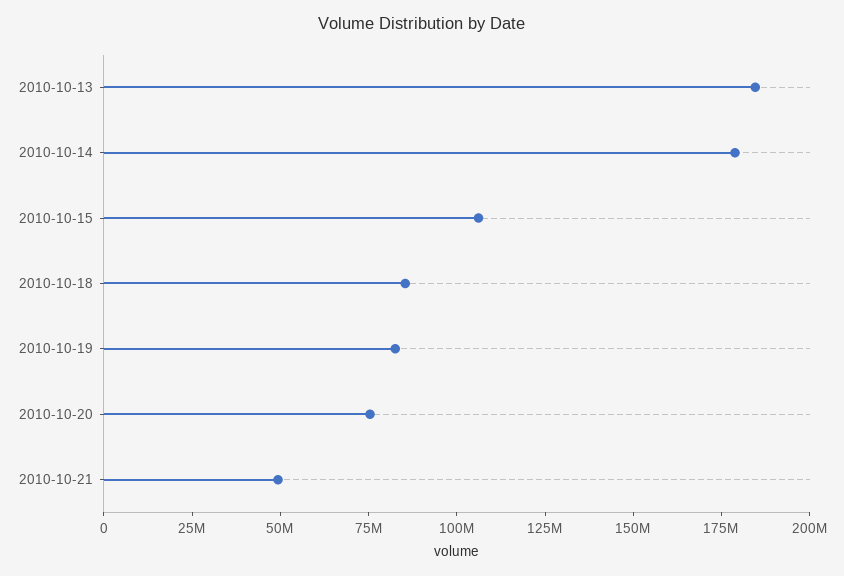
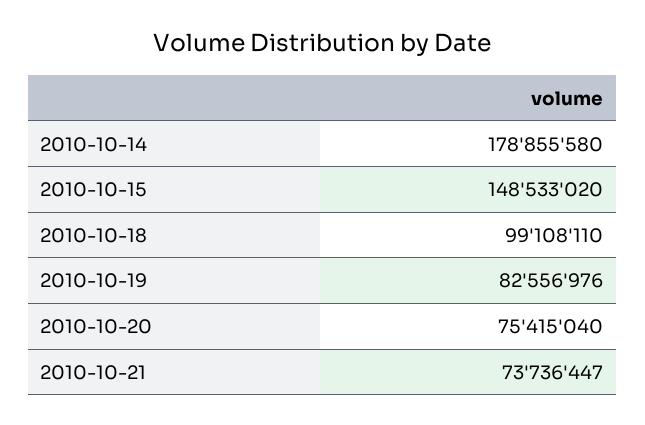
  {
-   "2010-10-13": 185000000,
    "2010-10-14": 178855580,
-   "2010-10-15": 105000000,
+   "2010-10-15": 148533020,
-   "2010-10-18": 85000000,
+   "2010-10-18": 99108110,
    "2010-10-19": 82556976,
    "2010-10-20": 75415040,
-   "2010-10-21": 50000000
+   "2010-10-21": 73736447
  }

